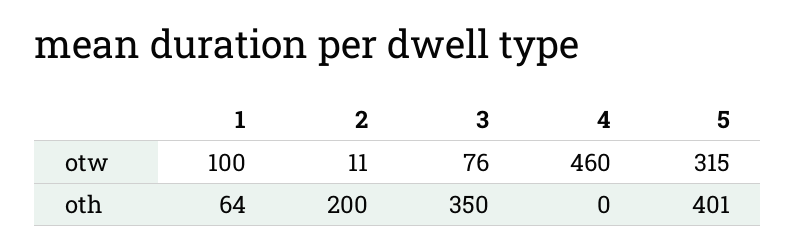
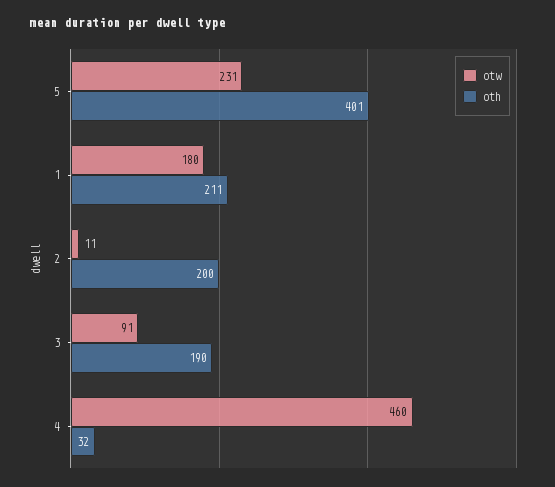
  {
    "otw": {
-     "1": 100,
+     "1": 180,
      "2": 11,
-     "3": 76,
+     "3": 91,
      "4": 460,
-     "5": 315
+     "5": 231
    },
    "oth": {
-     "1": 64,
+     "1": 211,
      "2": 200,
-     "3": 350,
+     "3": 190,
-     "4": 0,
+     "4": 32,
      "5": 401
    }
  }

